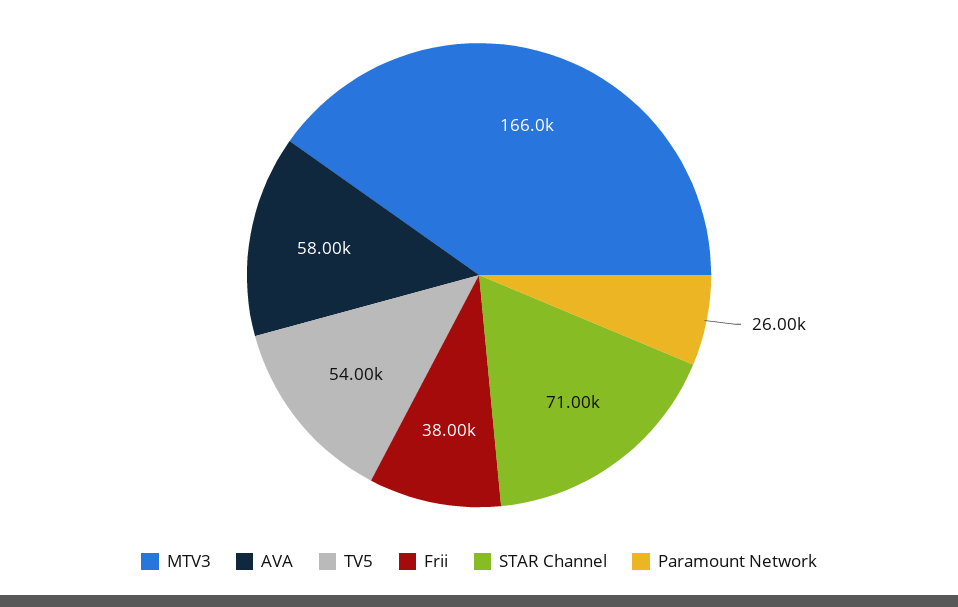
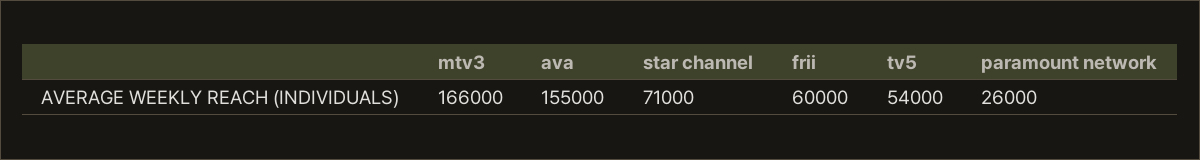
  {
    "MTV3": 166000,
-   "AVA": 58000,
+   "AVA": 155000,
    "TV5": 54000,
-   "Frii": 38000,
+   "Frii": 60000,
    "STAR Channel": 71000,
    "Paramount Network": 26000
  }

